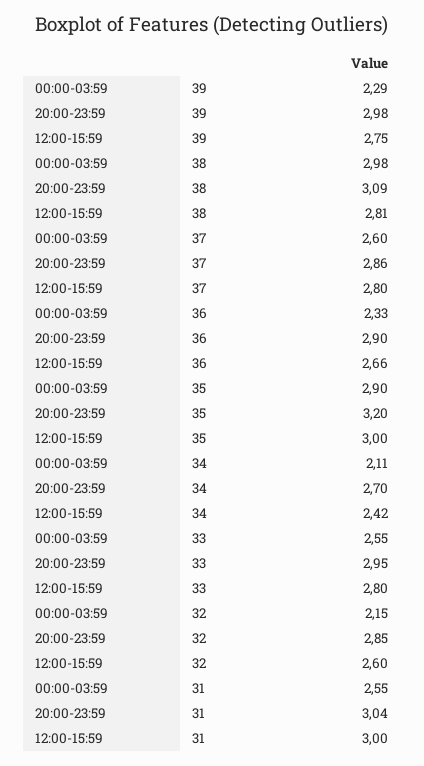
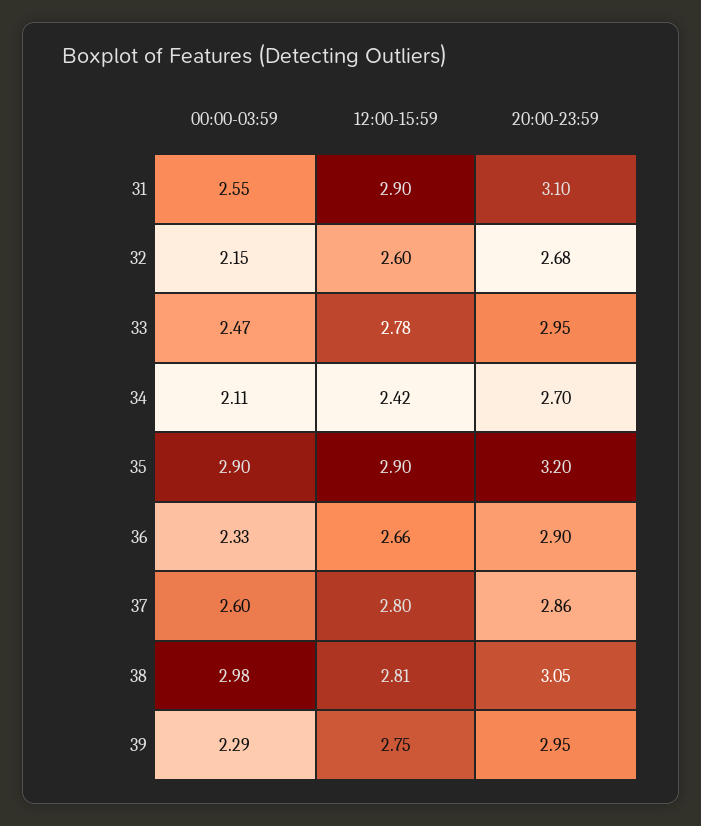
  {
    "00:00-03:59": {
      "39": 2.29,
      "38": 2.98,
      "37": 2.6,
      "36": 2.33,
      "35": 2.9,
      "34": 2.11,
-     "33": 2.55,
+     "33": 2.47,
      "32": 2.15,
      "31": 2.55
    },
    "20:00-23:59": {
-     "39": 2.98,
+     "39": 2.95,
-     "38": 3.09,
+     "38": 3.05,
      "37": 2.86,
      "36": 2.9,
      "35": 3.2,
      "34": 2.7,
      "33": 2.95,
-     "32": 2.85,
+     "32": 2.68,
-     "31": 3.04
+     "31": 3.1
    },
    "12:00-15:59": {
      "39": 2.75,
      "38": 2.81,
      "37": 2.8,
      "36": 2.66,
-     "35": 3,
+     "35": 2.9,
      "34": 2.42,
-     "33": 2.8,
+     "33": 2.78,
      "32": 2.6,
-     "31": 3
+     "31": 2.9
    }
  }

